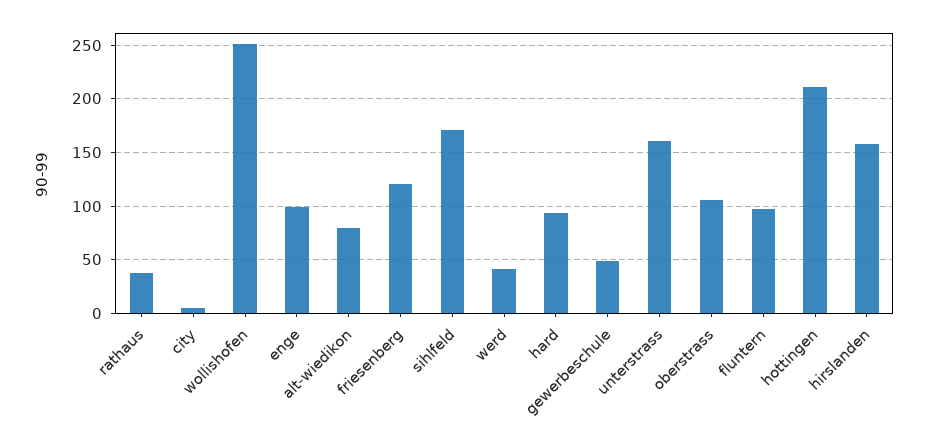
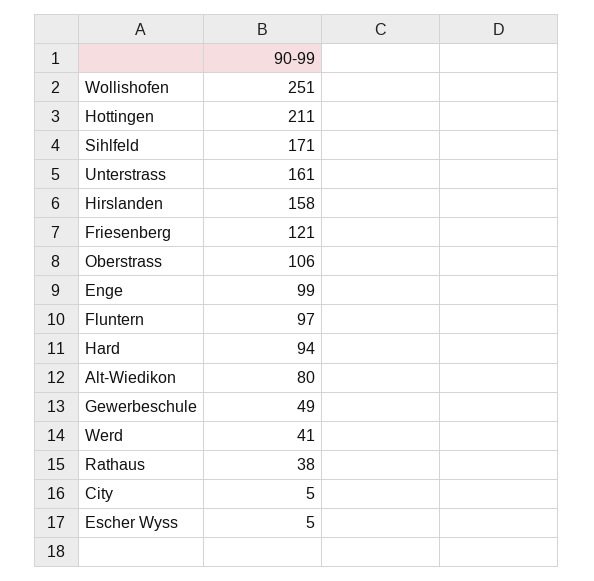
  {
    "rathaus": 38,
    "city": 5,
    "wollishofen": 251,
    "enge": 99,
    "alt-wiedikon": 80,
    "friesenberg": 121,
    "sihlfeld": 171,
    "werd": 41,
    "hard": 94,
    "gewerbeschule": 49,
    "unterstrass": 161,
    "oberstrass": 106,
    "fluntern": 97,
    "hottingen": 211,
-   "hirslanden": 158
+   "hirslanden": 158,
+   "Escher Wyss": 5
  }

